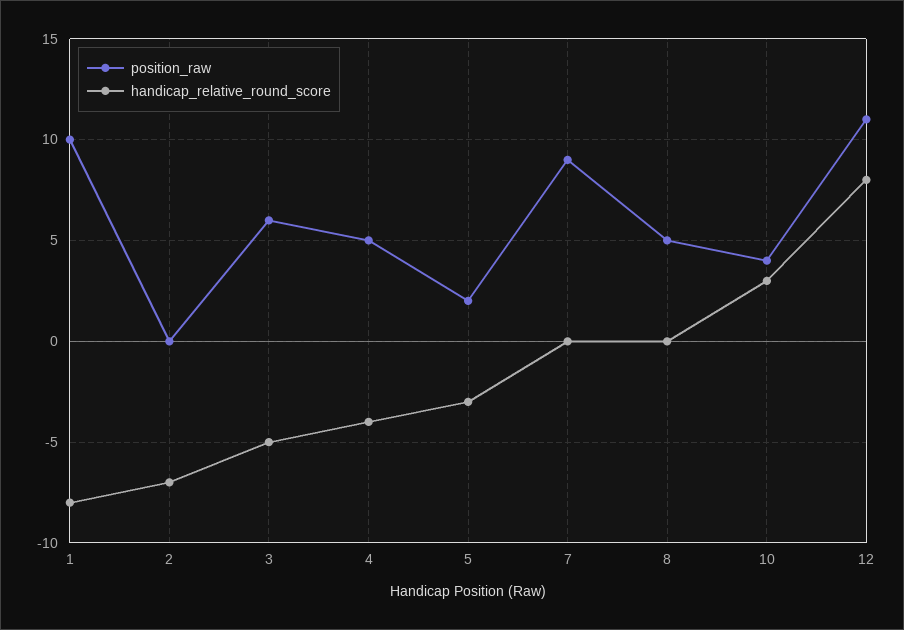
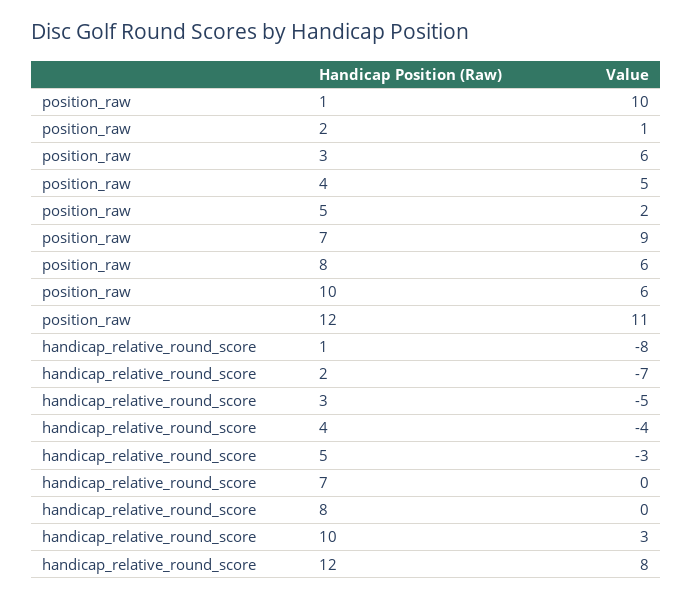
  {
    "position_raw": {
      "1": 10,
-     "2": 0,
+     "2": 1,
      "3": 6,
      "4": 5,
      "5": 2,
      "7": 9,
-     "8": 5,
+     "8": 6,
-     "10": 4,
+     "10": 6,
      "12": 11
    },
    "handicap_relative_round_score": {
      "1": -8,
      "2": -7,
      "3": -5,
      "4": -4,
      "5": -3,
      "7": 0,
      "8": 0,
      "10": 3,
      "12": 8
    }
  }

